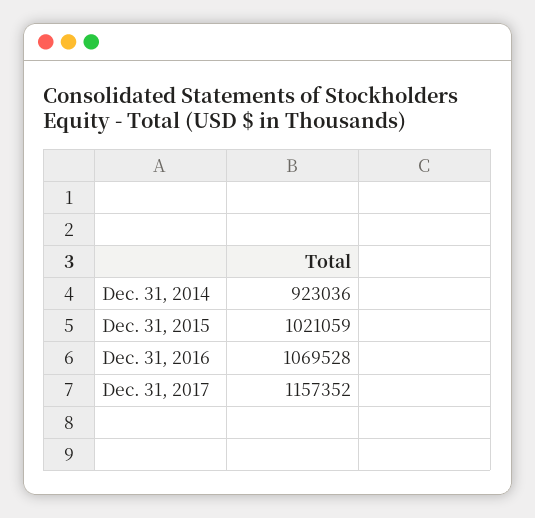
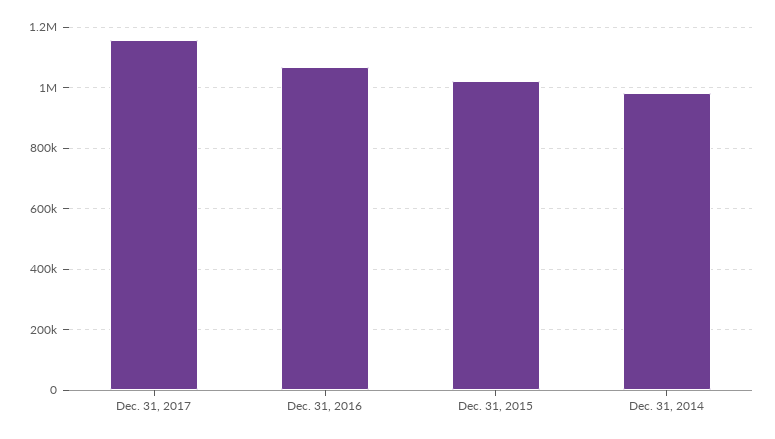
  {
-   "Dec. 31, 2014": 923036,
+   "Dec. 31, 2014": 980000,
    "Dec. 31, 2015": 1021059,
    "Dec. 31, 2016": 1069528,
    "Dec. 31, 2017": 1157352
  }

